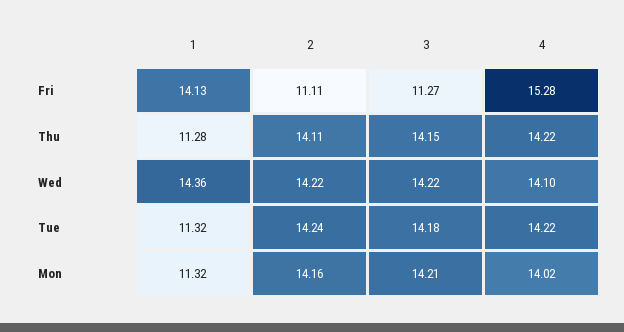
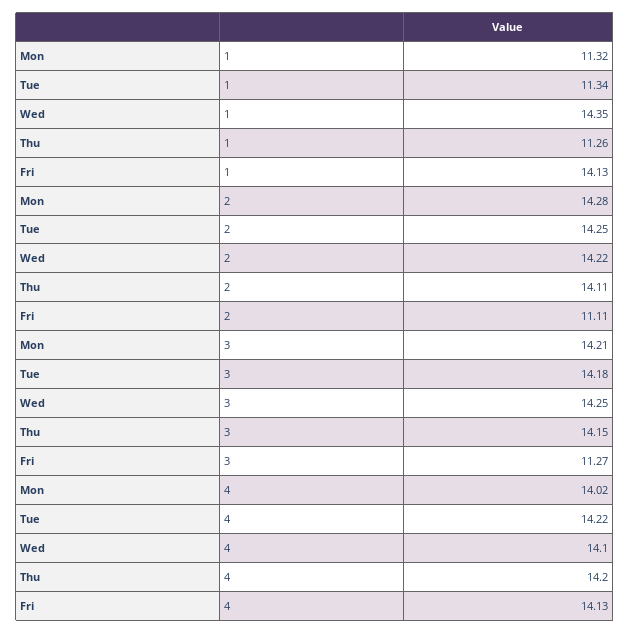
  {
    "1": {
      "Fri": 14.13,
-     "Thu": 11.28,
+     "Thu": 11.26,
-     "Wed": 14.36,
+     "Wed": 14.35,
-     "Tue": 11.32,
+     "Tue": 11.34,
      "Mon": 11.32
    },
    "2": {
      "Fri": 11.11,
      "Thu": 14.11,
      "Wed": 14.22,
-     "Tue": 14.24,
+     "Tue": 14.25,
-     "Mon": 14.16
+     "Mon": 14.28
    },
    "3": {
      "Fri": 11.27,
      "Thu": 14.15,
-     "Wed": 14.22,
+     "Wed": 14.25,
      "Tue": 14.18,
      "Mon": 14.21
    },
    "4": {
-     "Fri": 15.28,
+     "Fri": 14.13,
-     "Thu": 14.22,
+     "Thu": 14.2,
      "Wed": 14.1,
      "Tue": 14.22,
      "Mon": 14.02
    }
  }

